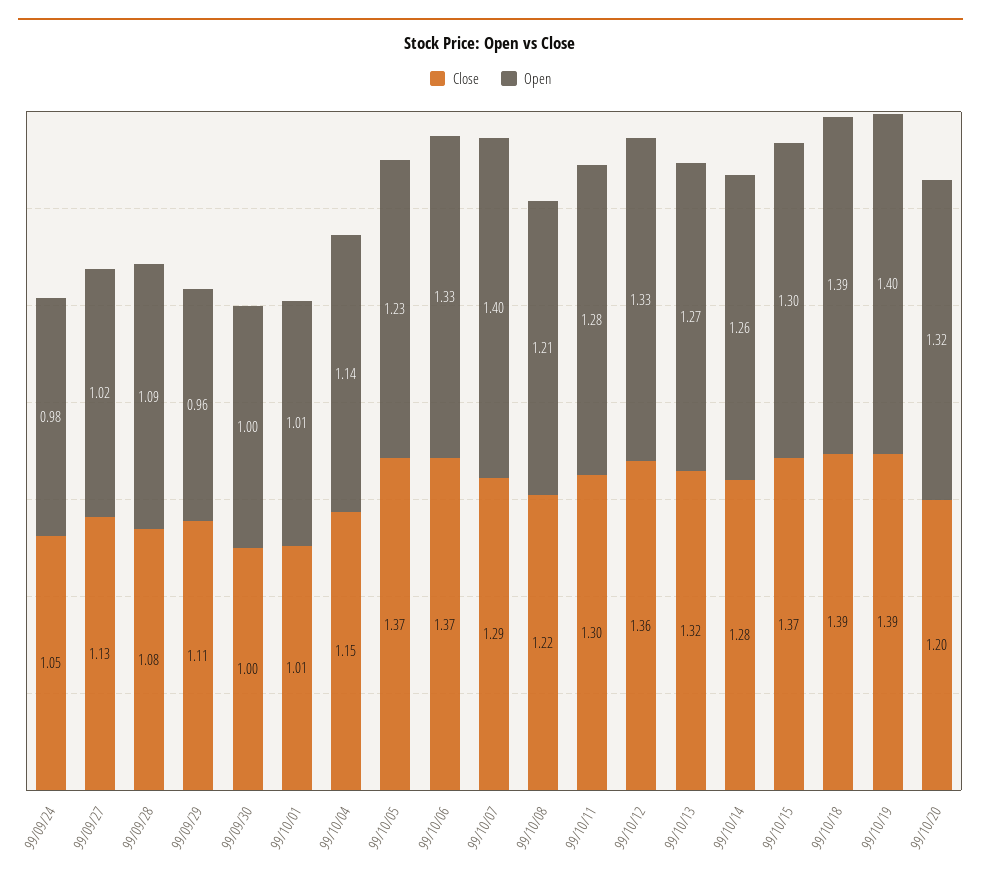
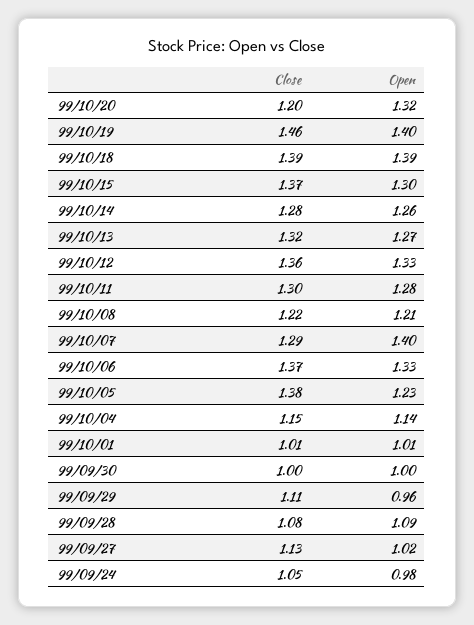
  {
    "Close": {
      "99/09/24": 1.05,
      "99/09/27": 1.13,
      "99/09/28": 1.08,
      "99/09/29": 1.11,
      "99/09/30": 1,
      "99/10/01": 1.01,
      "99/10/04": 1.15,
-     "99/10/05": 1.37,
+     "99/10/05": 1.38,
      "99/10/06": 1.37,
      "99/10/07": 1.29,
      "99/10/08": 1.22,
      "99/10/11": 1.3,
      "99/10/12": 1.36,
      "99/10/13": 1.32,
      "99/10/14": 1.28,
      "99/10/15": 1.37,
      "99/10/18": 1.39,
-     "99/10/19": 1.39,
+     "99/10/19": 1.46,
      "99/10/20": 1.2
    },
    "Open": {
      "99/09/24": 0.98,
      "99/09/27": 1.02,
      "99/09/28": 1.09,
      "99/09/29": 0.96,
      "99/09/30": 1,
      "99/10/01": 1.01,
      "99/10/04": 1.14,
      "99/10/05": 1.23,
      "99/10/06": 1.33,
      "99/10/07": 1.4,
      "99/10/08": 1.21,
      "99/10/11": 1.28,
      "99/10/12": 1.33,
      "99/10/13": 1.27,
      "99/10/14": 1.26,
      "99/10/15": 1.3,
      "99/10/18": 1.39,
      "99/10/19": 1.4,
      "99/10/20": 1.32
    }
  }

